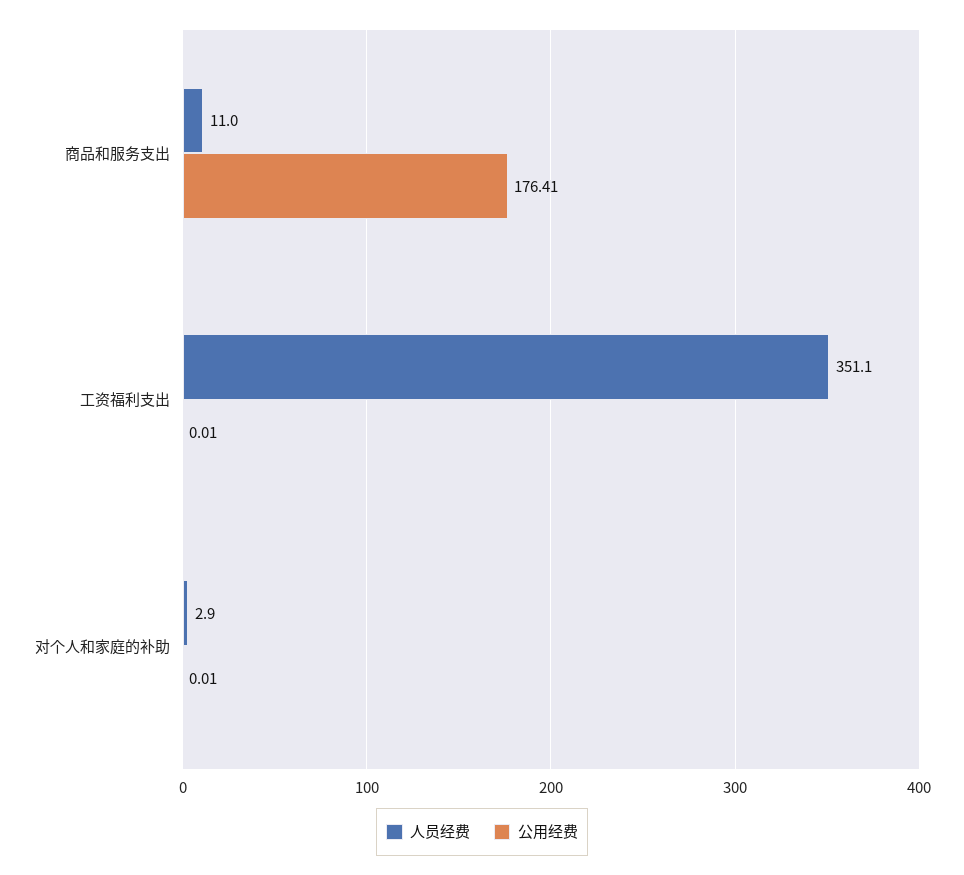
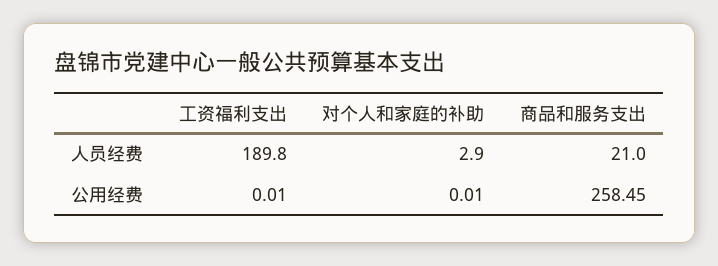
  {
    "人员经费": {
-     "商品和服务支出": 11,
+     "商品和服务支出": 21,
-     "工资福利支出": 351.1,
+     "工资福利支出": 189.8,
      "对个人和家庭的补助": 2.9
    },
    "公用经费": {
-     "商品和服务支出": 176.41,
+     "商品和服务支出": 258.45,
      "工资福利支出": 0.01,
      "对个人和家庭的补助": 0.01
    }
  }

